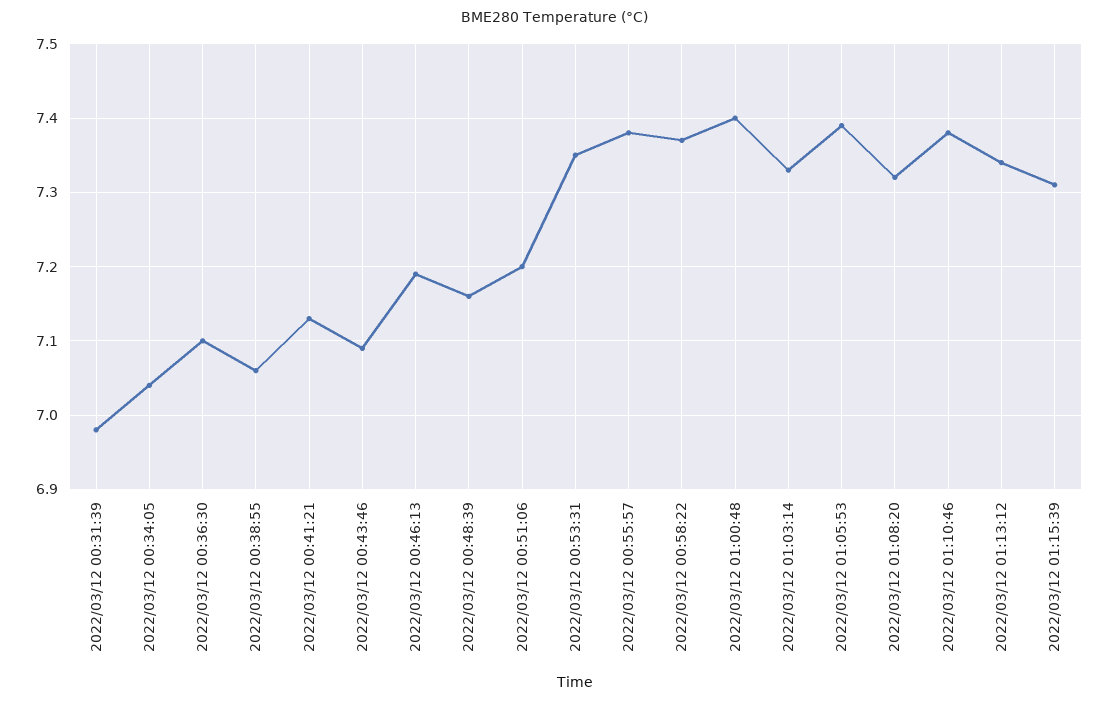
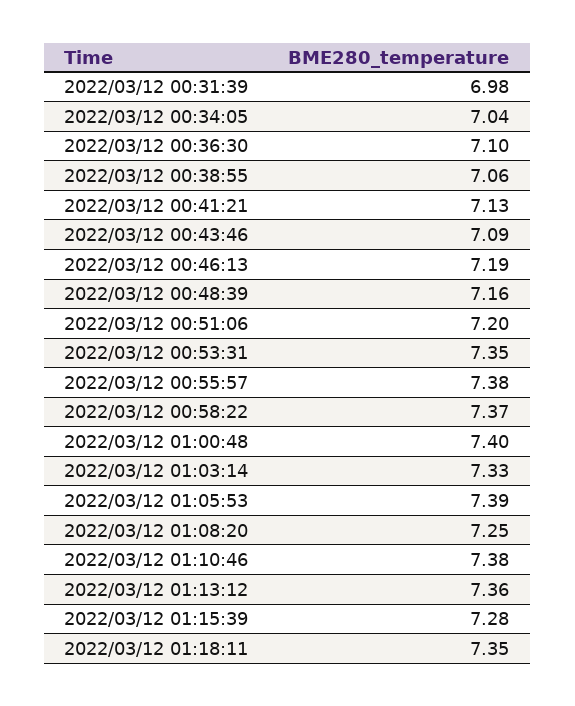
  {
    "2022/03/12 00:31:39": 6.98,
    "2022/03/12 00:34:05": 7.04,
    "2022/03/12 00:36:30": 7.1,
    "2022/03/12 00:38:55": 7.06,
    "2022/03/12 00:41:21": 7.13,
    "2022/03/12 00:43:46": 7.09,
    "2022/03/12 00:46:13": 7.19,
    "2022/03/12 00:48:39": 7.16,
    "2022/03/12 00:51:06": 7.2,
    "2022/03/12 00:53:31": 7.35,
    "2022/03/12 00:55:57": 7.38,
    "2022/03/12 00:58:22": 7.37,
    "2022/03/12 01:00:48": 7.4,
    "2022/03/12 01:03:14": 7.33,
    "2022/03/12 01:05:53": 7.39,
-   "2022/03/12 01:08:20": 7.32,
+   "2022/03/12 01:08:20": 7.25,
    "2022/03/12 01:10:46": 7.38,
-   "2022/03/12 01:13:12": 7.34,
+   "2022/03/12 01:13:12": 7.36,
-   "2022/03/12 01:15:39": 7.31
+   "2022/03/12 01:15:39": 7.28,
+   "2022/03/12 01:18:11": 7.35
  }

